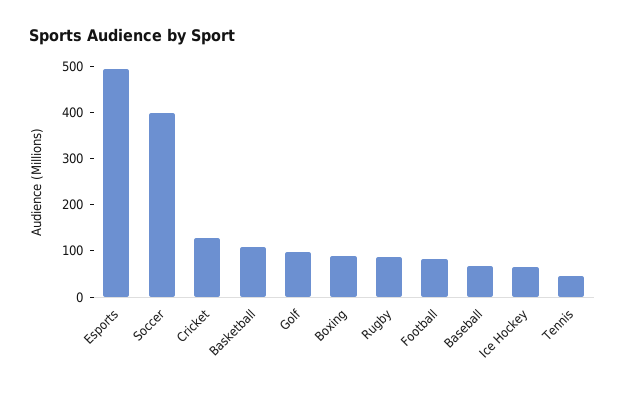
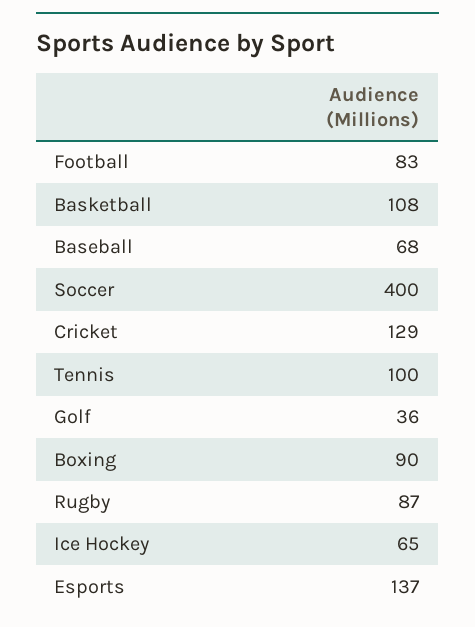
  {
-   "Esports": 500,
+   "Esports": 137,
    "Soccer": 400,
    "Cricket": 129,
    "Basketball": 108,
-   "Golf": 100,
+   "Golf": 36,
    "Boxing": 90,
    "Rugby": 87,
    "Football": 83,
    "Baseball": 68,
    "Ice Hockey": 65,
-   "Tennis": 40
+   "Tennis": 100
  }

